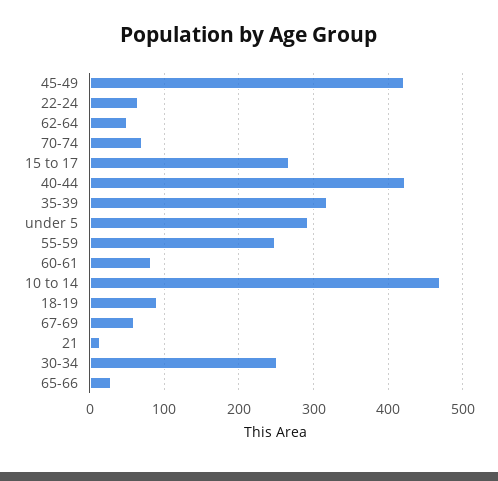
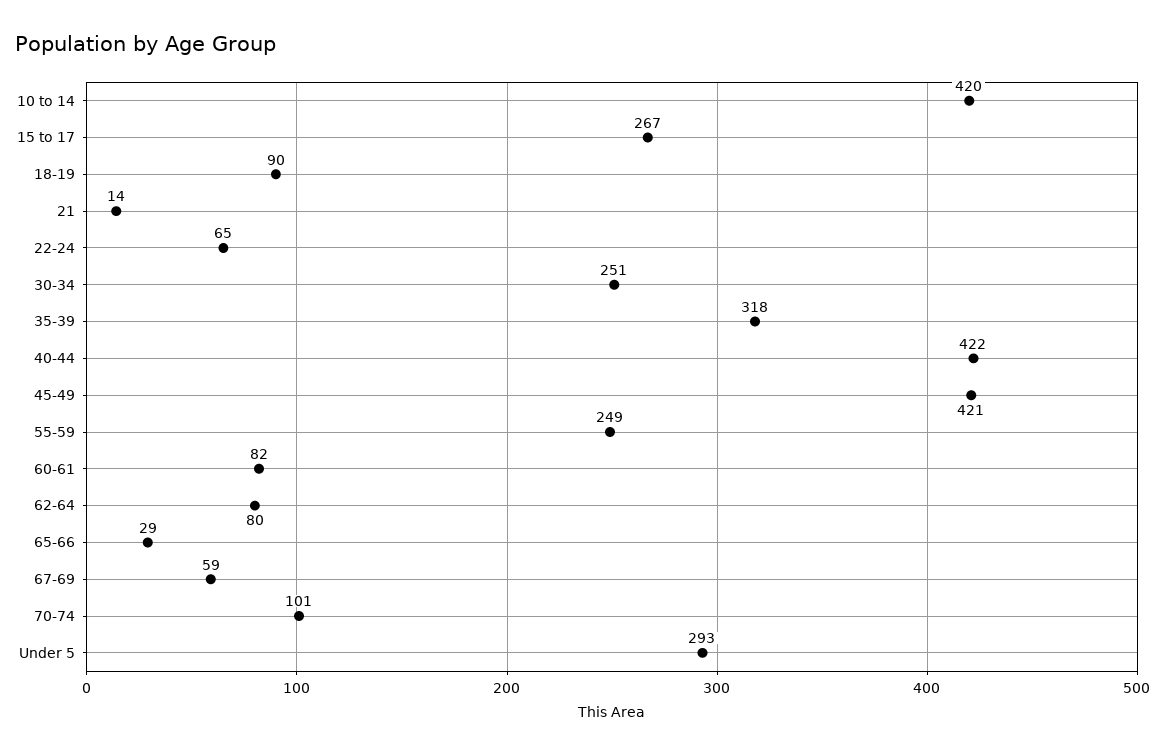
  {
    "45-49": 421,
    "22-24": 65,
-   "62-64": 50,
+   "62-64": 80,
-   "70-74": 70,
+   "70-74": 101,
    "15 to 17": 267,
    "40-44": 422,
    "35-39": 318,
    "under 5": 293,
    "55-59": 249,
    "60-61": 82,
-   "10 to 14": 470,
+   "10 to 14": 420,
    "18-19": 90,
    "67-69": 59,
    "21": 14,
    "30-34": 251,
    "65-66": 29
  }

